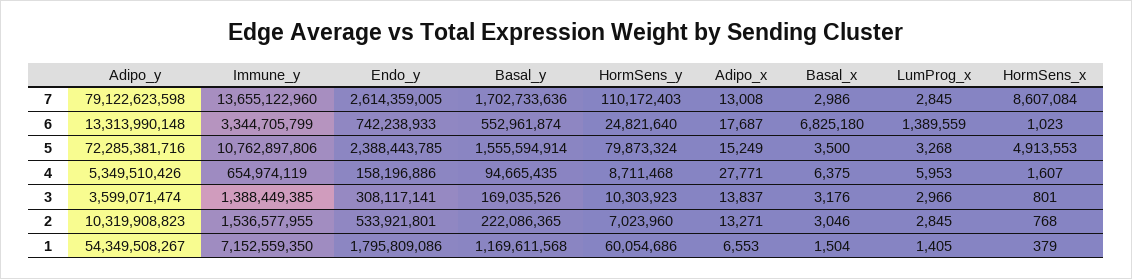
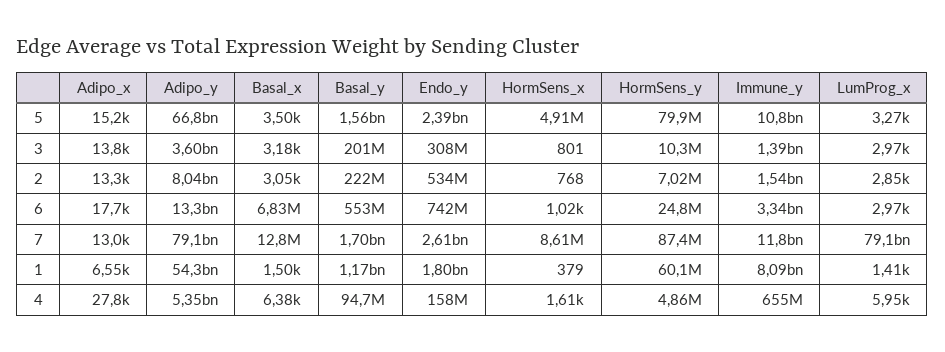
  {
    "Adipo_y": {
      "7": 79122623598,
      "6": 13313990148,
-     "5": 72285381716,
+     "5": 66800000000,
      "4": 5349510426,
      "3": 3599071474,
-     "2": 10319908823,
+     "2": 8040000000,
      "1": 54349508267
    },
    "Immune_y": {
-     "7": 13655122960,
+     "7": 11800000000,
      "6": 3344705799,
      "5": 10762897806,
      "4": 654974119,
      "3": 1388449385,
      "2": 1536577955,
-     "1": 7152559350
+     "1": 8090000000
    },
    "Endo_y": {
      "7": 2614359005,
      "6": 742238933,
      "5": 2388443785,
      "4": 158196886,
      "3": 308117141,
      "2": 533921801,
      "1": 1795809086
    },
    "Basal_y": {
      "7": 1702733636,
      "6": 552961874,
      "5": 1555594914,
      "4": 94665435,
-     "3": 169035526,
+     "3": 201000000,
      "2": 222086365,
      "1": 1169611568
    },
    "HormSens_y": {
-     "7": 110172403,
+     "7": 87400000,
      "6": 24821640,
      "5": 79873324,
-     "4": 8711468,
+     "4": 4860000,
      "3": 10303923,
      "2": 7023960,
      "1": 60054686
    },
    "Adipo_x": {
      "7": 13008,
      "6": 17687,
      "5": 15249,
      "4": 27771,
      "3": 13837,
      "2": 13271,
      "1": 6553
    },
    "Basal_x": {
-     "7": 2986,
+     "7": 12800000,
      "6": 6825180,
      "5": 3500,
      "4": 6375,
      "3": 3176,
      "2": 3046,
      "1": 1504
    },
    "LumProg_x": {
-     "7": 2845,
+     "7": 79100000000,
-     "6": 1389559,
+     "6": 2970,
      "5": 3268,
      "4": 5953,
      "3": 2966,
      "2": 2845,
      "1": 1405
    },
    "HormSens_x": {
      "7": 8607084,
      "6": 1023,
      "5": 4913553,
      "4": 1607,
      "3": 801,
      "2": 768,
      "1": 379
    }
  }

